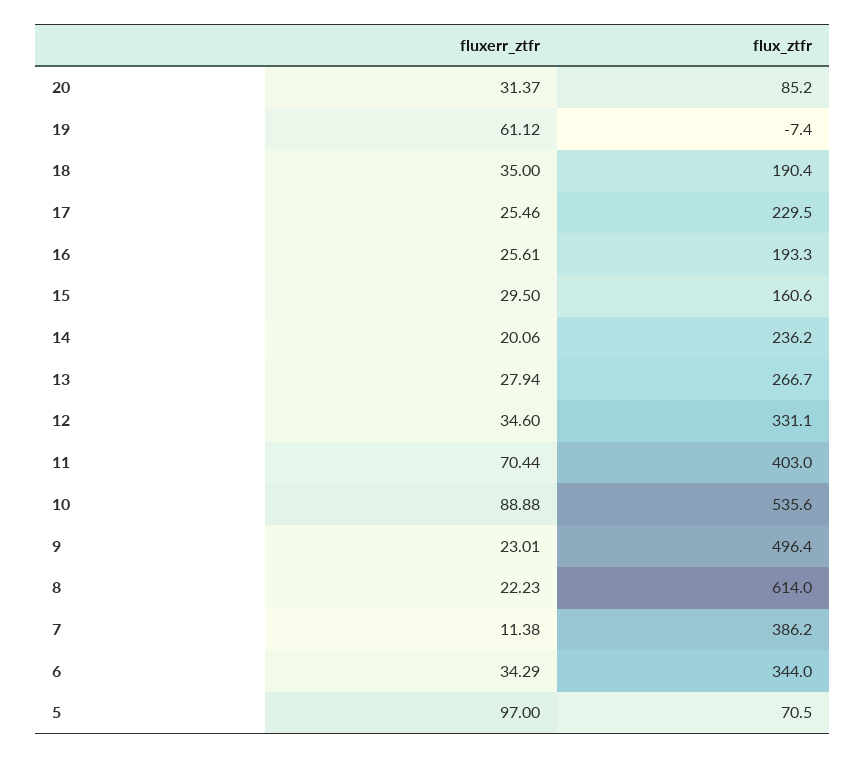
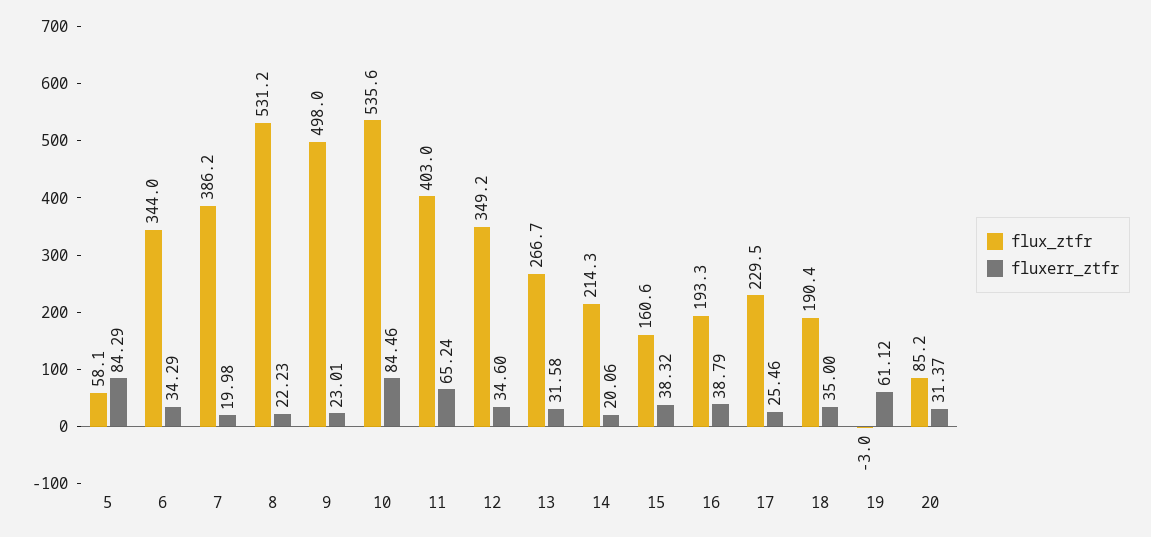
  {
    "fluxerr_ztfr": {
      "20": 31.37,
      "19": 61.12,
      "18": 35,
      "17": 25.46,
-     "16": 25.61,
+     "16": 38.79,
-     "15": 29.5,
+     "15": 38.32,
      "14": 20.06,
-     "13": 27.94,
+     "13": 31.58,
      "12": 34.6,
-     "11": 70.44,
+     "11": 65.24,
-     "10": 88.88,
+     "10": 84.46,
      "9": 23.01,
      "8": 22.23,
-     "7": 11.38,
+     "7": 19.98,
      "6": 34.29,
-     "5": 97
+     "5": 84.29
    },
    "flux_ztfr": {
      "20": 85.2,
-     "19": -7.4,
+     "19": -3,
      "18": 190.4,
      "17": 229.5,
      "16": 193.3,
      "15": 160.6,
-     "14": 236.2,
+     "14": 214.3,
      "13": 266.7,
-     "12": 331.1,
+     "12": 349.2,
      "11": 403,
      "10": 535.6,
-     "9": 496.4,
+     "9": 498,
-     "8": 614,
+     "8": 531.2,
      "7": 386.2,
      "6": 344,
-     "5": 70.5
+     "5": 58.1
    }
  }

